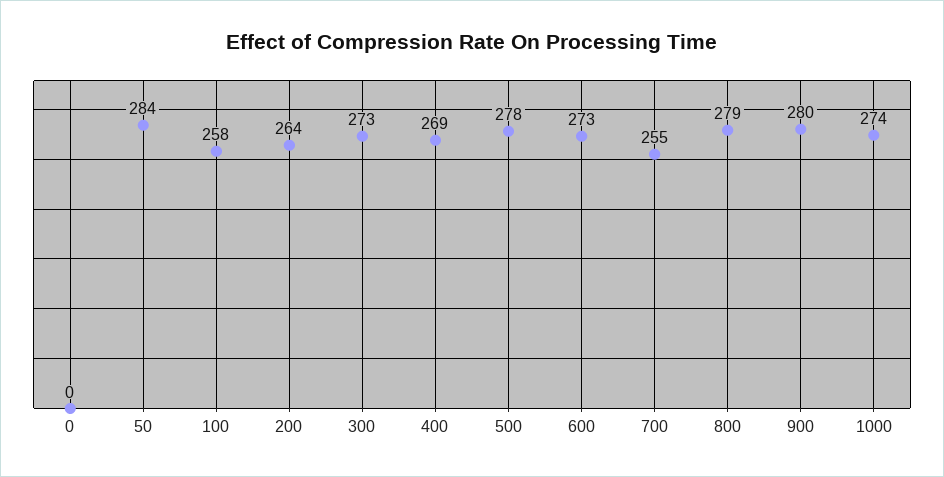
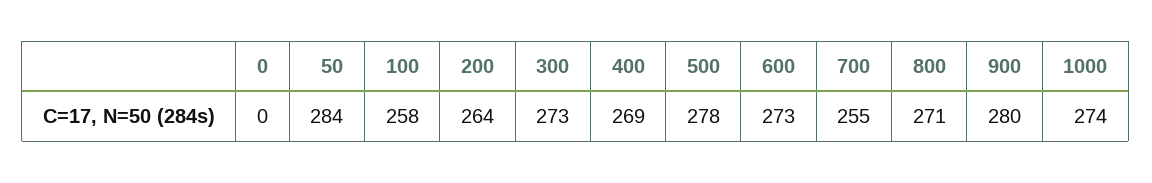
  {
    "0": 0,
    "50": 284,
    "100": 258,
    "200": 264,
    "300": 273,
    "400": 269,
    "500": 278,
    "600": 273,
    "700": 255,
-   "800": 279,
+   "800": 271,
    "900": 280,
    "1000": 274
  }

